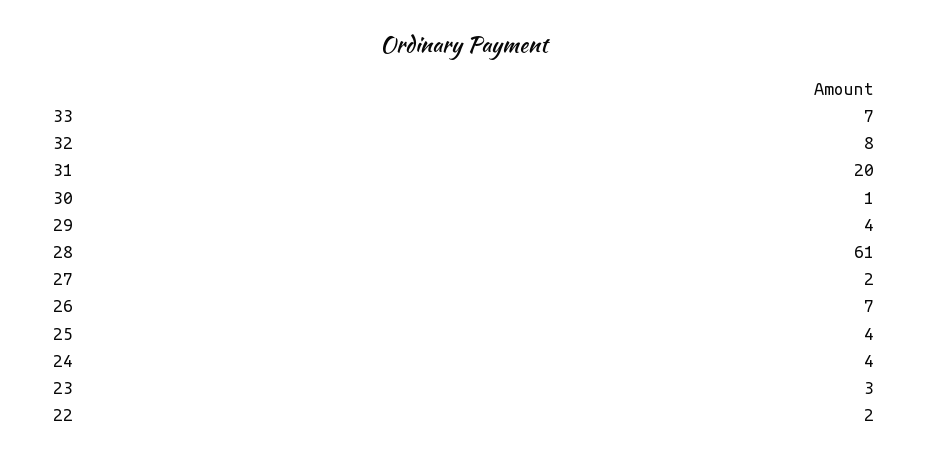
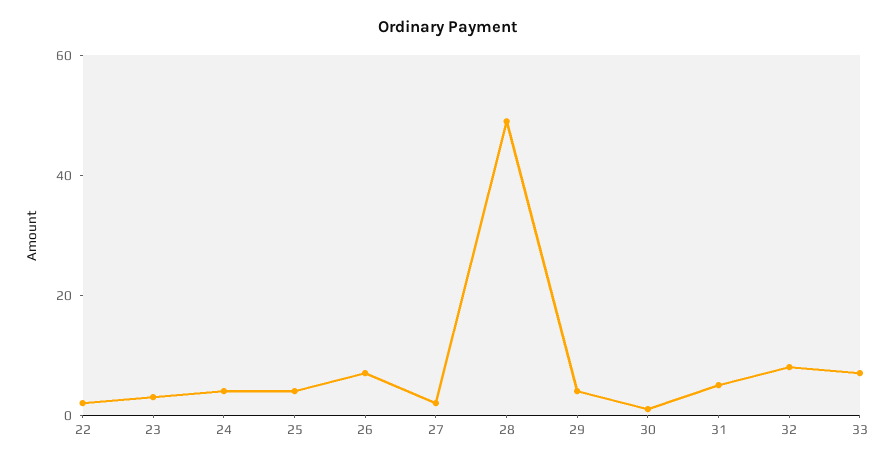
  {
    "33": 7,
    "32": 8,
-   "31": 20,
+   "31": 5,
    "30": 1,
    "29": 4,
-   "28": 61,
+   "28": 50,
    "27": 2,
    "26": 7,
    "25": 4,
    "24": 4,
    "23": 3,
    "22": 2
  }

